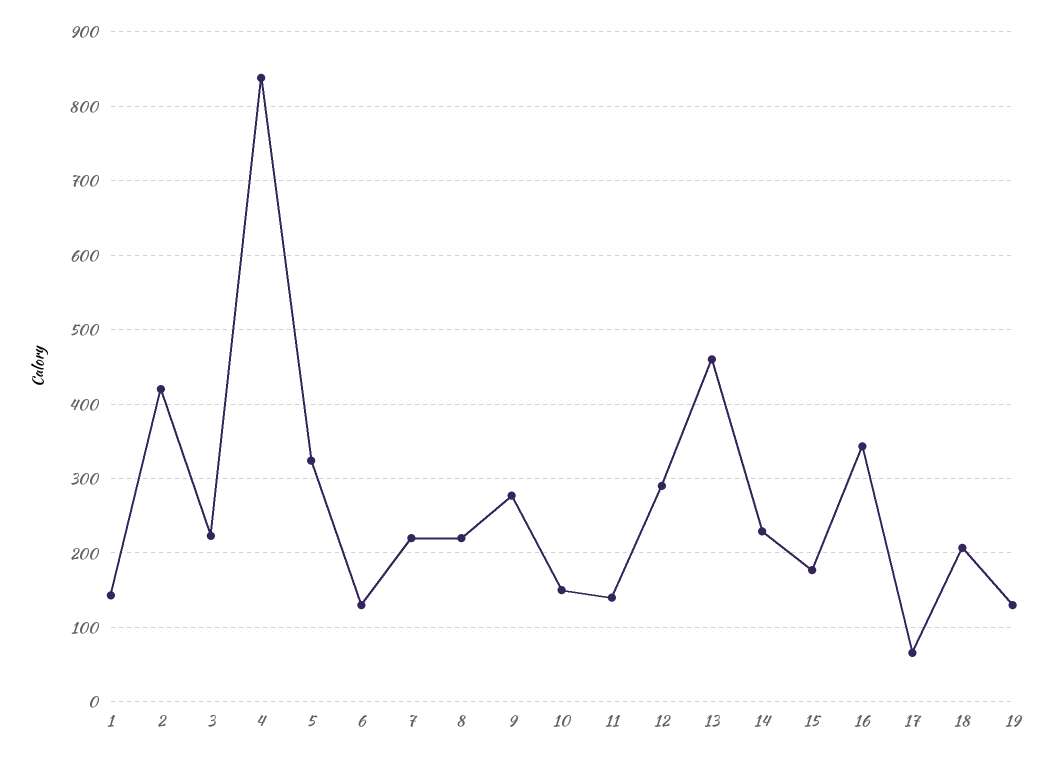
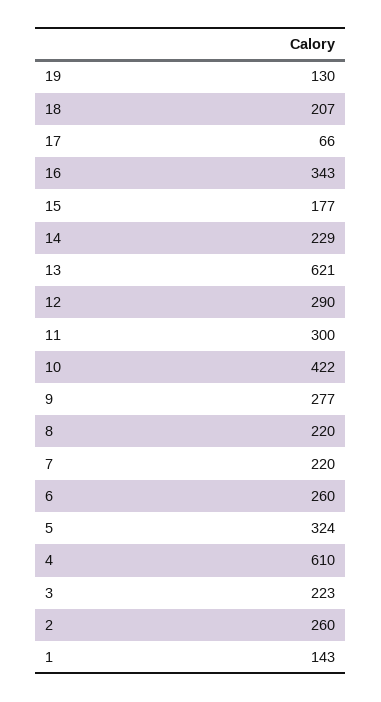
  {
    "1": 143,
-   "2": 420,
+   "2": 260,
    "3": 223,
-   "4": 840,
+   "4": 610,
    "5": 324,
-   "6": 130,
+   "6": 260,
    "7": 220,
    "8": 220,
    "9": 277,
-   "10": 150,
+   "10": 422,
-   "11": 140,
+   "11": 300,
    "12": 290,
-   "13": 460,
+   "13": 621,
    "14": 229,
    "15": 177,
    "16": 343,
    "17": 66,
    "18": 207,
    "19": 130
  }

